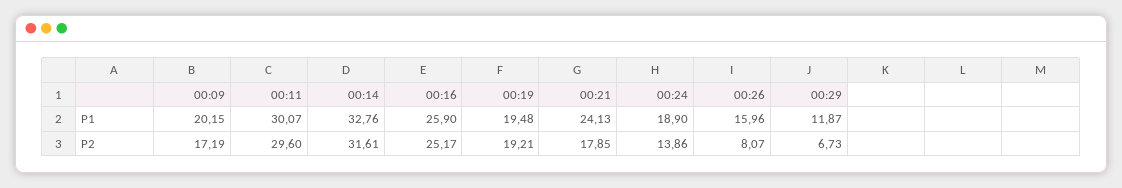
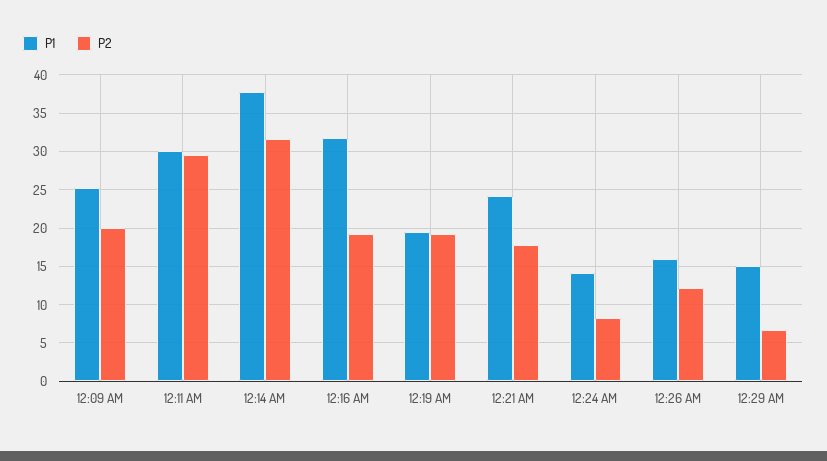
  {
    "P1": {
-     "00:09": 20.15,
+     "00:09": 25,
      "00:11": 30.07,
-     "00:14": 32.76,
+     "00:14": 38,
-     "00:16": 25.9,
+     "00:16": 32,
      "00:19": 19.48,
      "00:21": 24.13,
-     "00:24": 18.9,
+     "00:24": 14,
      "00:26": 15.96,
-     "00:29": 11.87
+     "00:29": 15
    },
    "P2": {
-     "00:09": 17.19,
+     "00:09": 20,
      "00:11": 29.6,
      "00:14": 31.61,
-     "00:16": 25.17,
+     "00:16": 19,
      "00:19": 19.21,
      "00:21": 17.85,
-     "00:24": 13.86,
+     "00:24": 8,
-     "00:26": 8.07,
+     "00:26": 12,
      "00:29": 6.73
    }
  }

